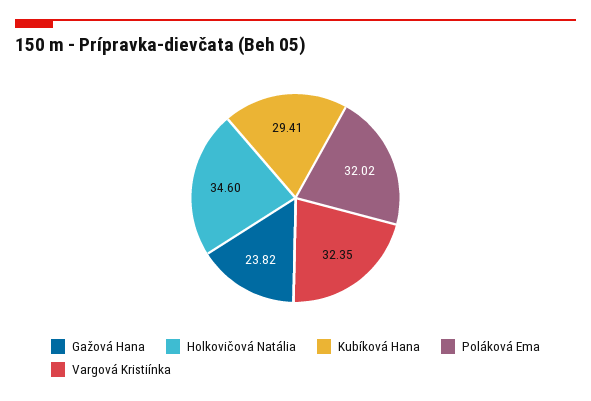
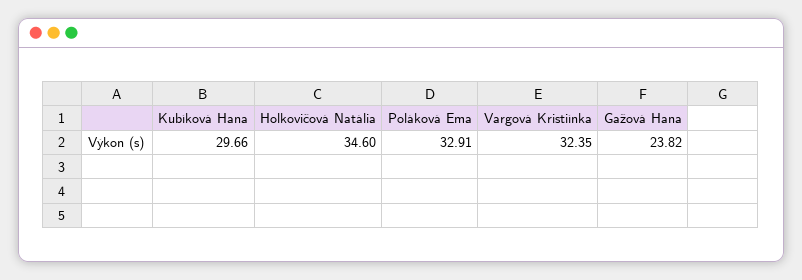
  {
    "Gažová Hana": 23.82,
    "Holkovičová Natália": 34.6,
-   "Kubíková Hana": 29.41,
+   "Kubíková Hana": 29.66,
-   "Poláková Ema": 32.02,
+   "Poláková Ema": 32.91,
    "Vargová Kristiínka": 32.35
  }

